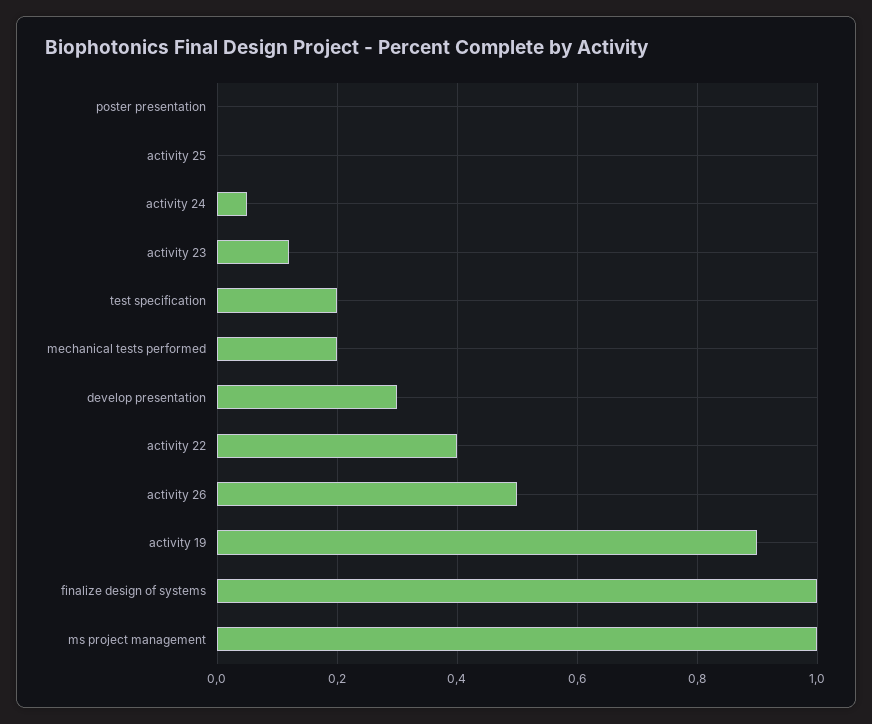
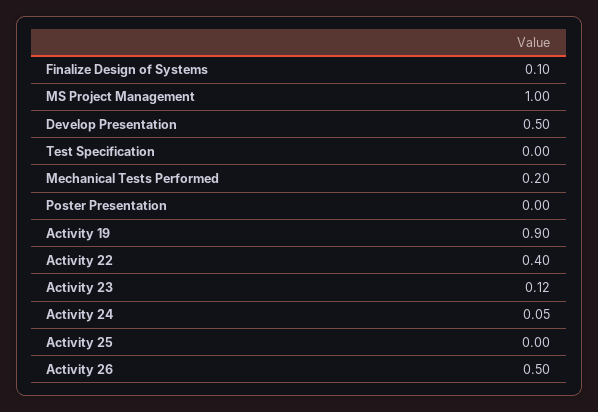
  {
    "poster presentation": 0,
    "activity 25": 0,
    "activity 24": 0.05,
    "activity 23": 0.12,
-   "test specification": 0.2,
+   "test specification": 0,
    "mechanical tests performed": 0.2,
-   "develop presentation": 0.3,
+   "develop presentation": 0.5,
    "activity 22": 0.4,
    "activity 26": 0.5,
    "activity 19": 0.9,
-   "finalize design of systems": 1,
+   "finalize design of systems": 0.1,
    "ms project management": 1
  }

